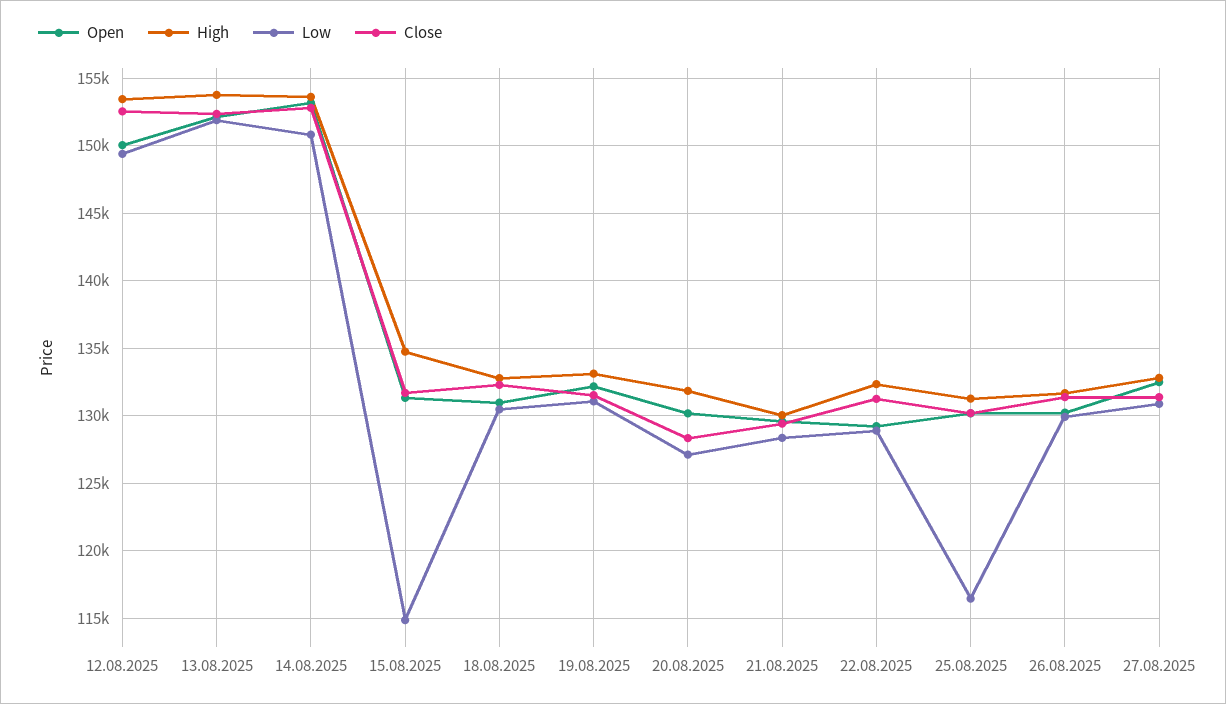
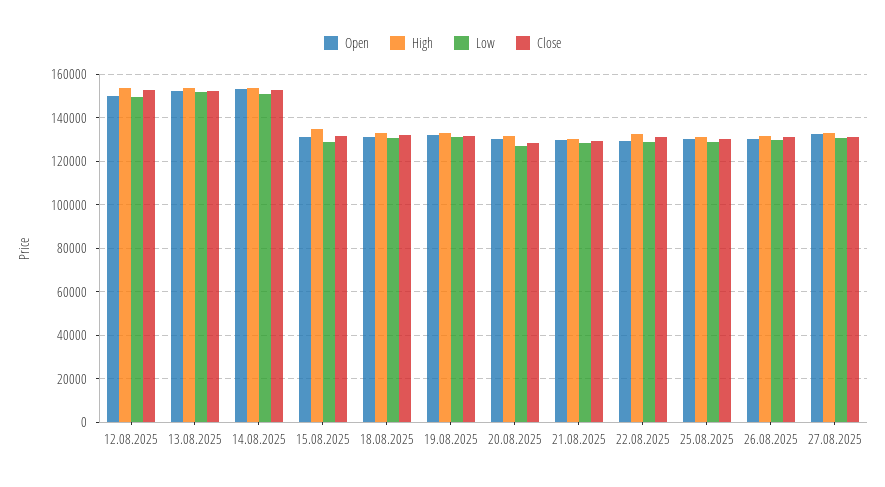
  {
    "Open": {
      "12.08.2025": 150000,
      "13.08.2025": 152000,
      "14.08.2025": 153000,
      "15.08.2025": 131500,
      "18.08.2025": 131000,
      "19.08.2025": 132000,
      "20.08.2025": 130000,
      "21.08.2025": 129500,
      "22.08.2025": 129000,
      "25.08.2025": 130000,
      "26.08.2025": 130000,
      "27.08.2025": 132500
    },
    "High": {
      "12.08.2025": 153500,
      "13.08.2025": 154000,
      "14.08.2025": 153500,
      "15.08.2025": 135000,
      "18.08.2025": 133000,
      "19.08.2025": 133000,
      "20.08.2025": 132000,
      "21.08.2025": 130000,
      "22.08.2025": 132500,
      "25.08.2025": 131500,
      "26.08.2025": 131500,
      "27.08.2025": 133000
    },
    "Low": {
      "12.08.2025": 149500,
      "13.08.2025": 152000,
      "14.08.2025": 151000,
-     "15.08.2025": 115000,
+     "15.08.2025": 130000,
      "18.08.2025": 130500,
      "19.08.2025": 131000,
      "20.08.2025": 127000,
      "21.08.2025": 128500,
      "22.08.2025": 129000,
-     "25.08.2025": 116500,
+     "25.08.2025": 130000,
      "26.08.2025": 130000,
      "27.08.2025": 131000
    },
    "Close": {
      "12.08.2025": 152500,
      "13.08.2025": 152500,
      "14.08.2025": 153000,
      "15.08.2025": 131500,
      "18.08.2025": 132500,
      "19.08.2025": 131500,
      "20.08.2025": 128500,
      "21.08.2025": 129500,
      "22.08.2025": 131500,
      "25.08.2025": 130000,
      "26.08.2025": 131500,
      "27.08.2025": 131500
    }
  }

